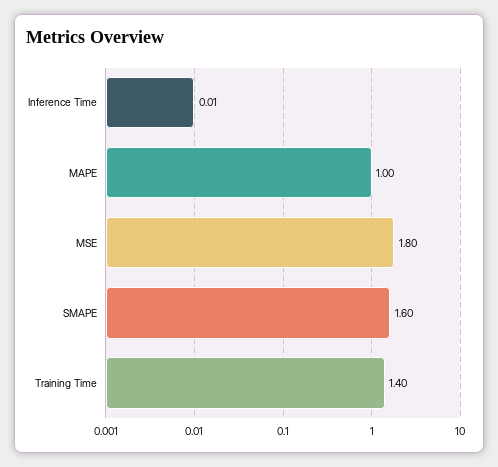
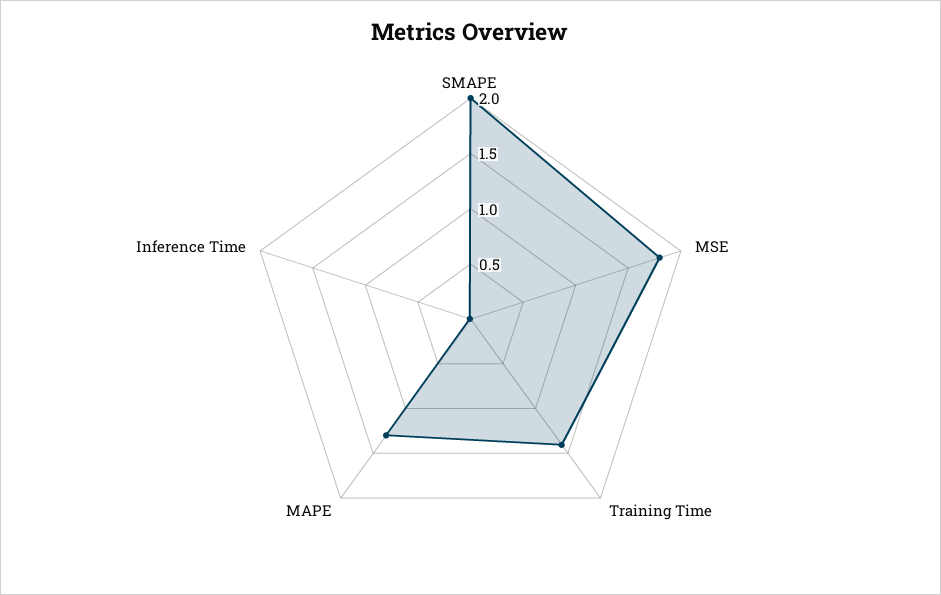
  {
    "Inference Time": 0.01,
-   "MAPE": 1,
+   "MAPE": 1.3,
    "MSE": 1.8,
-   "SMAPE": 1.6,
+   "SMAPE": 2,
    "Training Time": 1.4
  }

